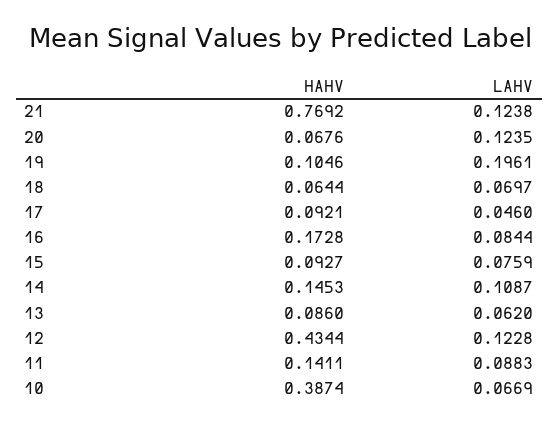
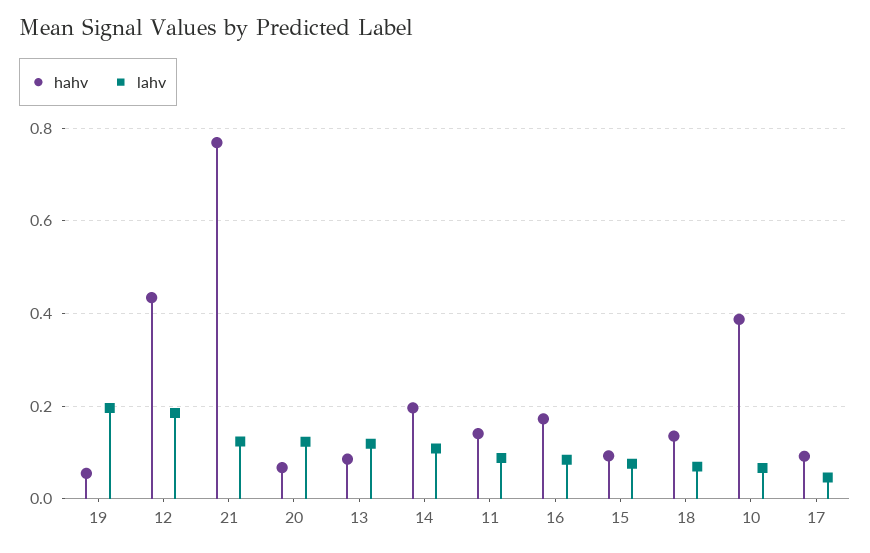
  {
    "HAHV": {
      "21": 0.7692,
      "20": 0.0676,
-     "19": 0.1046,
+     "19": 0.06,
-     "18": 0.0644,
+     "18": 0.14,
      "17": 0.0921,
      "16": 0.1728,
      "15": 0.0927,
-     "14": 0.1453,
+     "14": 0.2,
      "13": 0.086,
      "12": 0.4344,
      "11": 0.1411,
      "10": 0.3874
    },
    "LAHV": {
      "21": 0.1238,
      "20": 0.1235,
      "19": 0.1961,
      "18": 0.0697,
      "17": 0.046,
      "16": 0.0844,
      "15": 0.0759,
      "14": 0.1087,
-     "13": 0.062,
+     "13": 0.12,
-     "12": 0.1228,
+     "12": 0.18,
      "11": 0.0883,
      "10": 0.0669
    }
  }

